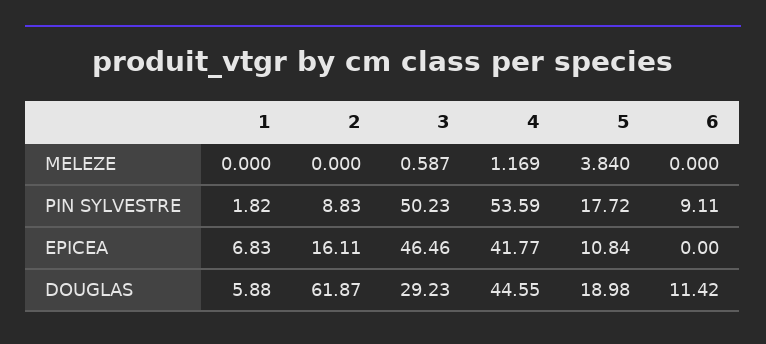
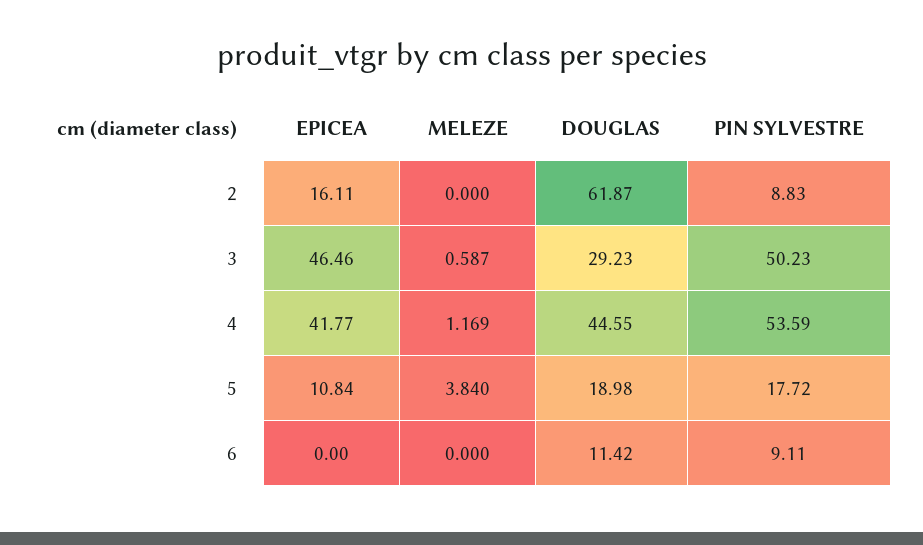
  {
-   "1": {
-     "MELEZE": 0,
-     "PIN SYLVESTRE": 1.82,
-     "EPICEA": 6.83,
-     "DOUGLAS": 5.88
-   },
    "2": {
      "MELEZE": 0,
      "PIN SYLVESTRE": 8.83,
      "EPICEA": 16.11,
      "DOUGLAS": 61.87
    },
    "3": {
      "MELEZE": 0.587,
      "PIN SYLVESTRE": 50.23,
      "EPICEA": 46.46,
      "DOUGLAS": 29.23
    },
    "4": {
      "MELEZE": 1.169,
      "PIN SYLVESTRE": 53.59,
      "EPICEA": 41.77,
      "DOUGLAS": 44.55
    },
    "5": {
      "MELEZE": 3.84,
      "PIN SYLVESTRE": 17.72,
      "EPICEA": 10.84,
      "DOUGLAS": 18.98
    },
    "6": {
      "MELEZE": 0,
      "PIN SYLVESTRE": 9.11,
      "EPICEA": 0,
      "DOUGLAS": 11.42
    }
  }

